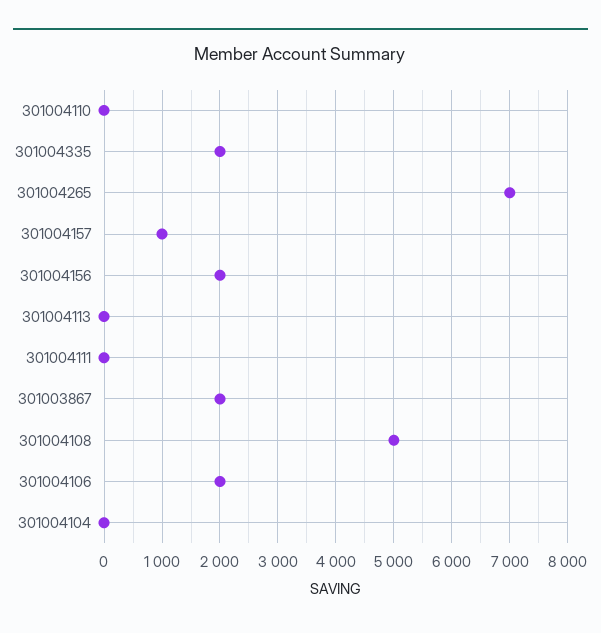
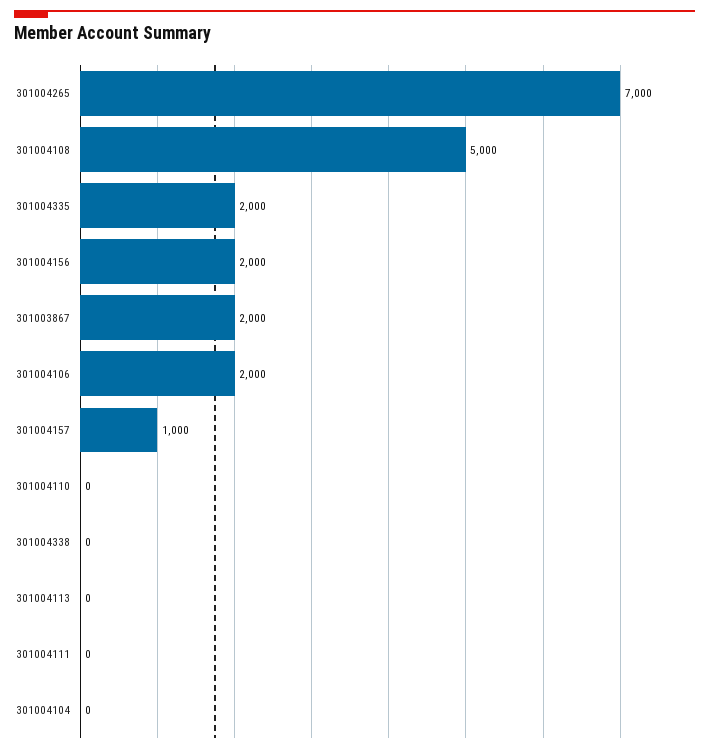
  {
    "301004110": 0,
    "301004335": 2000,
    "301004265": 7000,
    "301004157": 1000,
    "301004156": 2000,
    "301004113": 0,
    "301004111": 0,
    "301003867": 2000,
    "301004108": 5000,
    "301004106": 2000,
-   "301004104": 0
+   "301004104": 0,
+   "301004338": 0
  }

